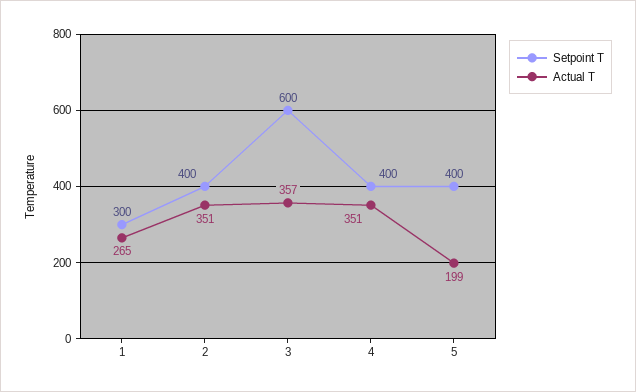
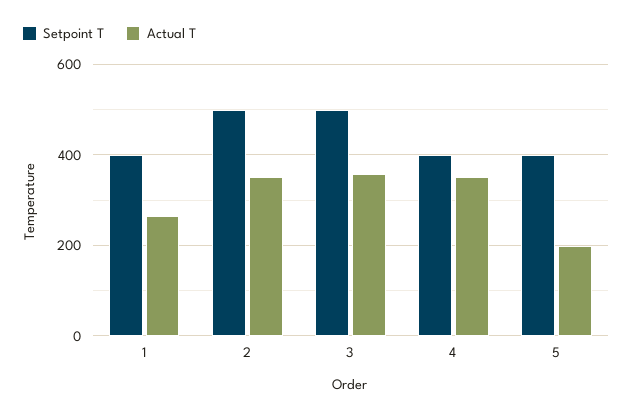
  {
    "Setpoint T": {
-     "1": 300,
+     "1": 400,
-     "2": 400,
+     "2": 500,
-     "3": 600,
+     "3": 500,
      "4": 400,
      "5": 400
    },
    "Actual T": {
      "1": 265,
      "2": 351,
      "3": 357,
      "4": 351,
      "5": 199
    }
  }

